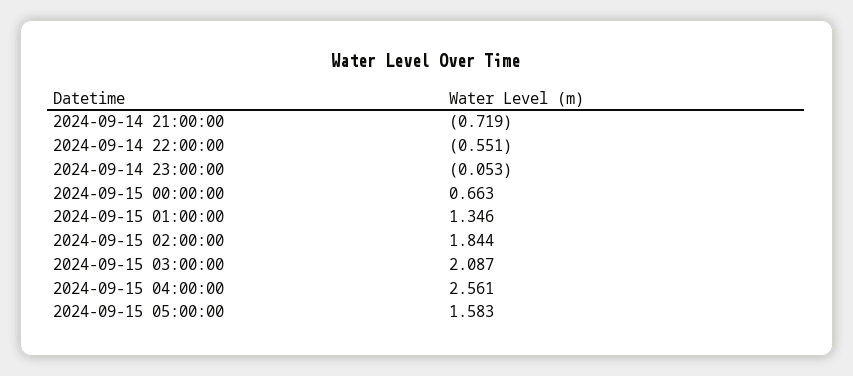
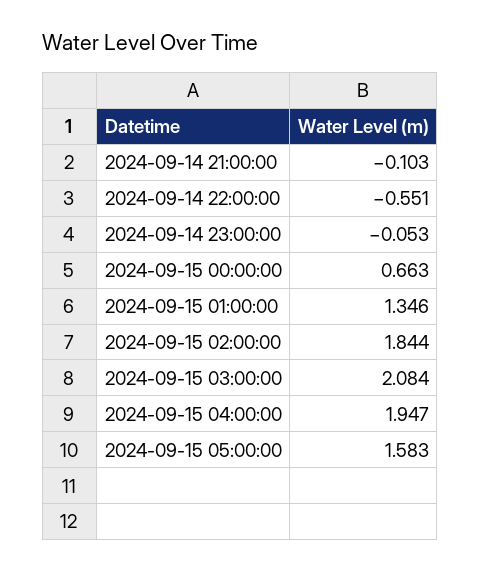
  {
-   "2024-09-14 21:00:00": -0.719,
+   "2024-09-14 21:00:00": -0.103,
    "2024-09-14 22:00:00": -0.551,
    "2024-09-14 23:00:00": -0.053,
    "2024-09-15 00:00:00": 0.663,
    "2024-09-15 01:00:00": 1.346,
    "2024-09-15 02:00:00": 1.844,
-   "2024-09-15 03:00:00": 2.087,
+   "2024-09-15 03:00:00": 2.084,
-   "2024-09-15 04:00:00": 2.561,
+   "2024-09-15 04:00:00": 1.947,
    "2024-09-15 05:00:00": 1.583
  }

